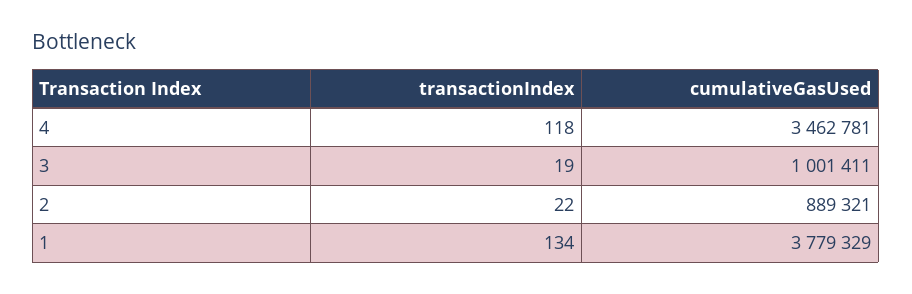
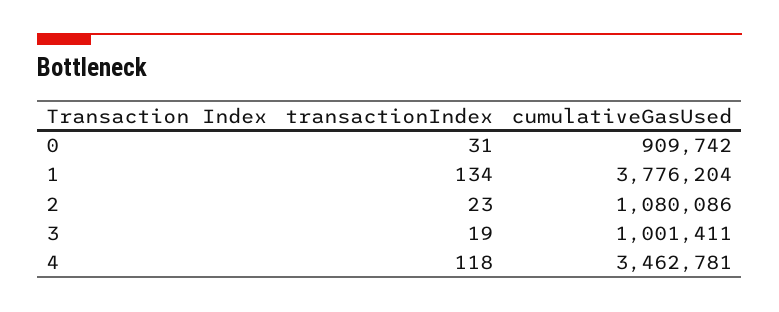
  {
    "transactionIndex": {
      "4": 118,
      "3": 19,
-     "2": 22,
+     "2": 23,
-     "1": 134
+     "1": 134,
+     "0": 31
    },
    "cumulativeGasUsed": {
      "4": 3462781,
      "3": 1001411,
-     "2": 889321,
+     "2": 1080086,
-     "1": 3779329
+     "1": 3776204,
+     "0": 909742
    }
  }

